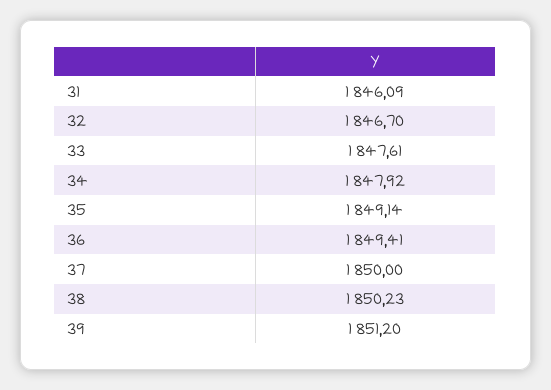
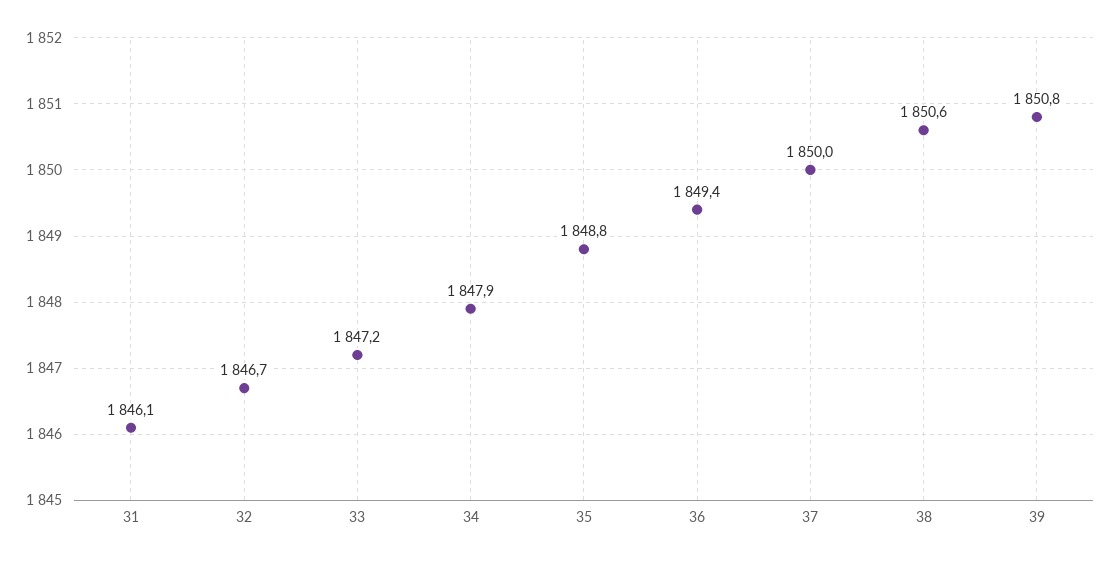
  {
    "31": 1846.09,
    "32": 1846.7,
-   "33": 1847.61,
+   "33": 1847.2,
    "34": 1847.92,
-   "35": 1849.14,
+   "35": 1848.8,
    "36": 1849.41,
    "37": 1850,
-   "38": 1850.23,
+   "38": 1850.6,
-   "39": 1851.2
+   "39": 1850.8
  }

